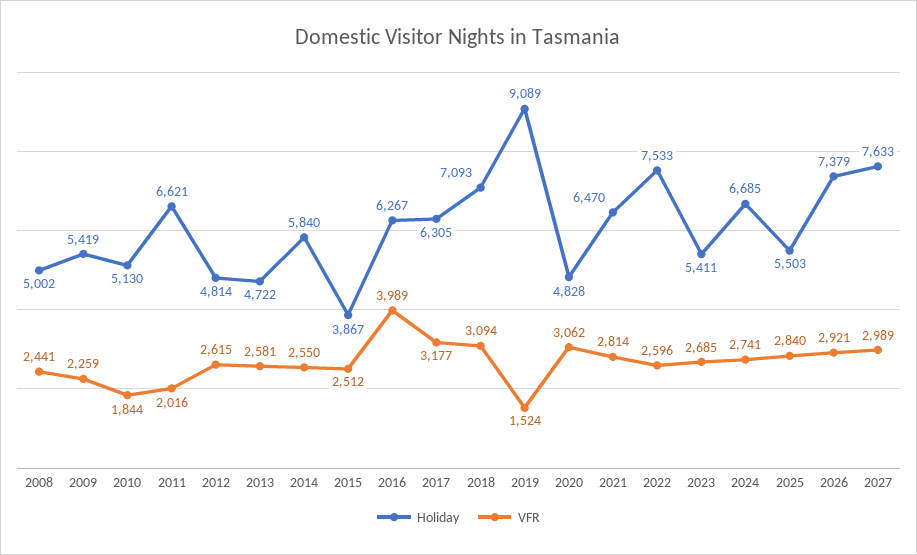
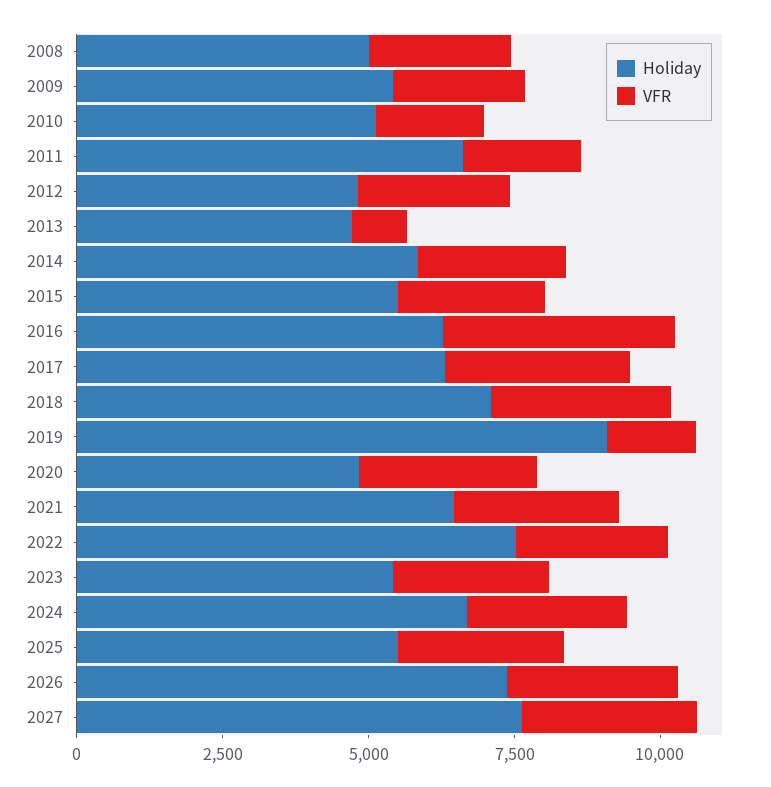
  {
    "Holiday": {
      "2008": 5002,
      "2009": 5419,
      "2010": 5130,
      "2011": 6621,
      "2012": 4814,
      "2013": 4722,
      "2014": 5840,
-     "2015": 3867,
+     "2015": 5500,
      "2016": 6267,
      "2017": 6305,
      "2018": 7093,
      "2019": 9089,
      "2020": 4828,
      "2021": 6470,
      "2022": 7533,
      "2023": 5411,
      "2024": 6685,
      "2025": 5503,
      "2026": 7379,
      "2027": 7633
    },
    "VFR": {
      "2008": 2441,
      "2009": 2259,
      "2010": 1844,
      "2011": 2016,
      "2012": 2615,
-     "2013": 2581,
+     "2013": 1000,
      "2014": 2550,
      "2015": 2512,
      "2016": 3989,
      "2017": 3177,
      "2018": 3094,
      "2019": 1524,
      "2020": 3062,
      "2021": 2814,
      "2022": 2596,
      "2023": 2685,
      "2024": 2741,
      "2025": 2840,
      "2026": 2921,
      "2027": 2989
    }
  }

